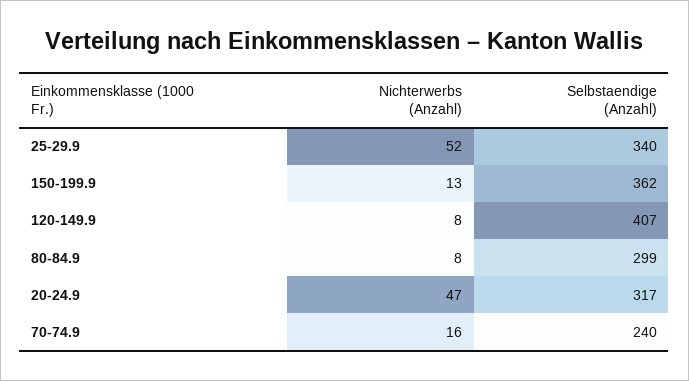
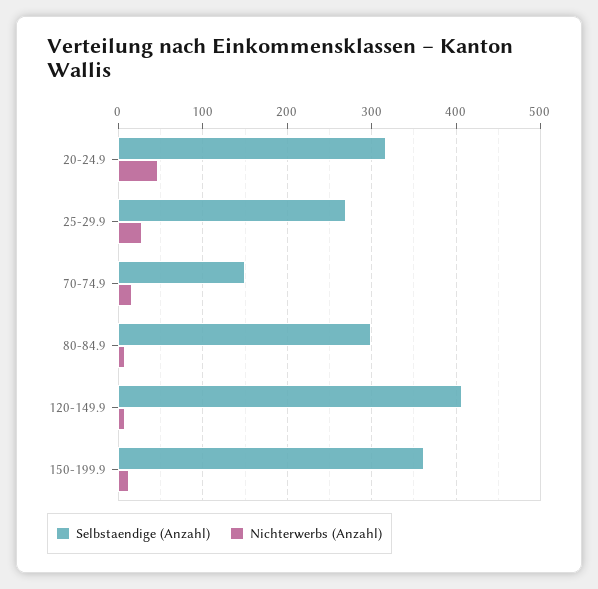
  {
    "Nichterwerbs (Anzahl)": {
-     "25-29.9": 52,
+     "25-29.9": 30,
      "150-199.9": 13,
      "120-149.9": 8,
      "80-84.9": 8,
      "20-24.9": 47,
      "70-74.9": 16
    },
    "Selbstaendige (Anzahl)": {
-     "25-29.9": 340,
+     "25-29.9": 270,
      "150-199.9": 362,
      "120-149.9": 407,
      "80-84.9": 299,
      "20-24.9": 317,
-     "70-74.9": 240
+     "70-74.9": 150
    }
  }

